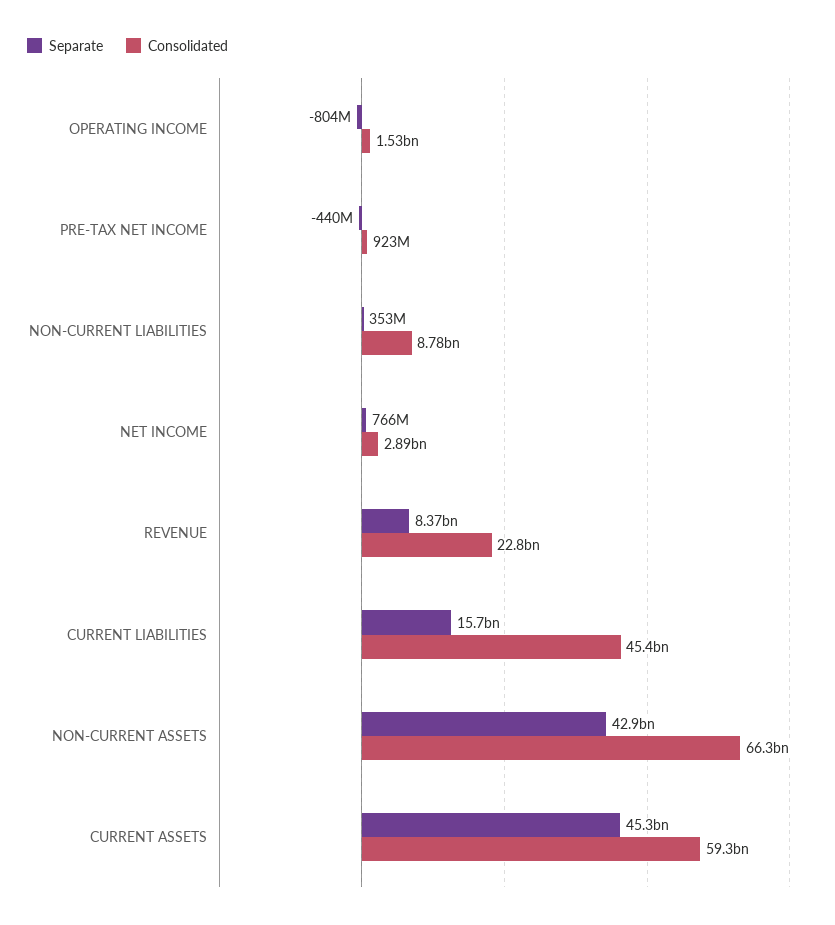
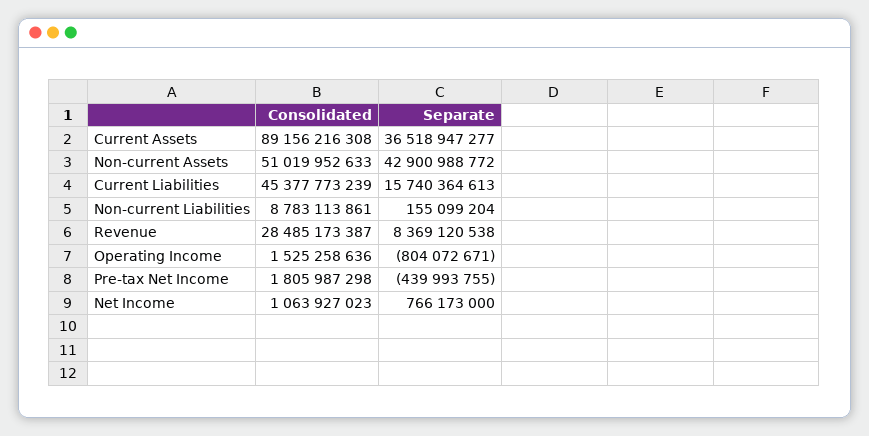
  {
    "Separate": {
      "OPERATING INCOME": -804072671,
      "PRE-TAX NET INCOME": -439993755,
-     "NON-CURRENT LIABILITIES": 353000000,
+     "NON-CURRENT LIABILITIES": 155099204,
      "NET INCOME": 766173000,
      "REVENUE": 8369120538,
      "CURRENT LIABILITIES": 15740364613,
      "NON-CURRENT ASSETS": 42900988772,
-     "CURRENT ASSETS": 45300000000
+     "CURRENT ASSETS": 36518947277
    },
    "Consolidated": {
      "OPERATING INCOME": 1525258636,
-     "PRE-TAX NET INCOME": 923000000,
+     "PRE-TAX NET INCOME": 1805987298,
      "NON-CURRENT LIABILITIES": 8783113861,
-     "NET INCOME": 2890000000,
+     "NET INCOME": 1063927023,
-     "REVENUE": 22800000000,
+     "REVENUE": 28485173387,
      "CURRENT LIABILITIES": 45377773239,
-     "NON-CURRENT ASSETS": 66300000000,
+     "NON-CURRENT ASSETS": 51019952633,
-     "CURRENT ASSETS": 59300000000
+     "CURRENT ASSETS": 89156216308
    }
  }

